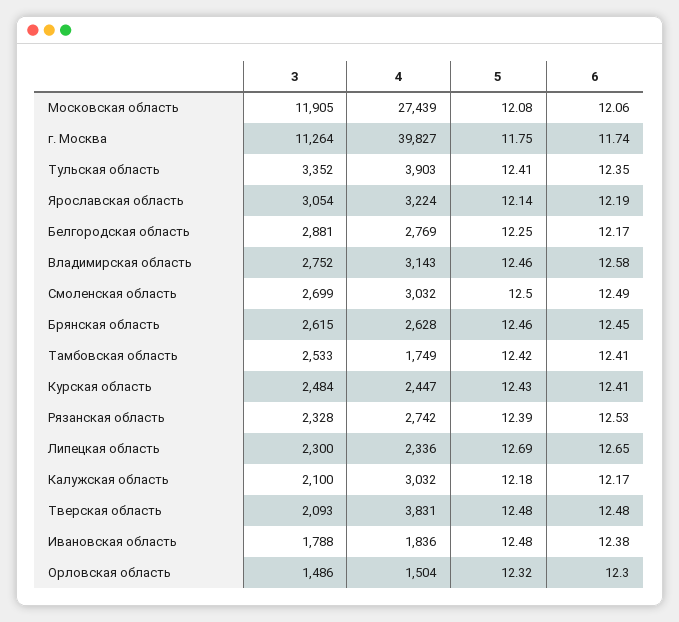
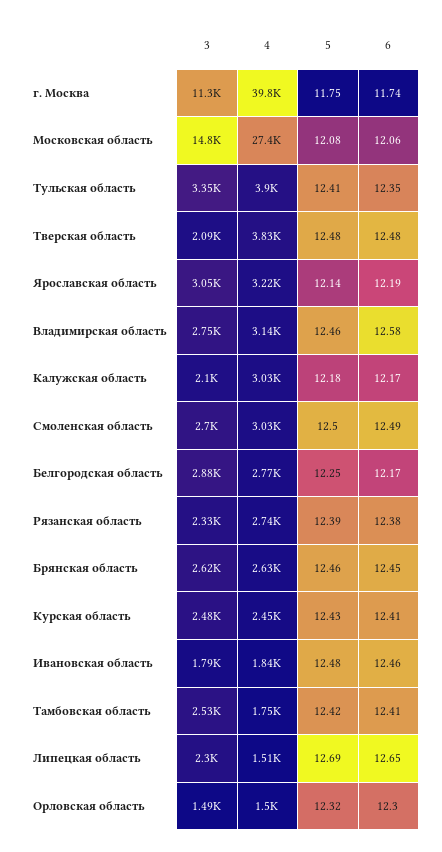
  {
    "3": {
-     "Московская область": 11905,
+     "Московская область": 14800,
      "г. Москва": 11264,
      "Тульская область": 3352,
      "Ярославская область": 3054,
      "Белгородская область": 2881,
      "Владимирская область": 2752,
      "Смоленская область": 2699,
      "Брянская область": 2615,
      "Тамбовская область": 2533,
      "Курская область": 2484,
      "Рязанская область": 2328,
      "Липецкая область": 2300,
      "Калужская область": 2100,
      "Тверская область": 2093,
      "Ивановская область": 1788,
      "Орловская область": 1486
    },
    "4": {
      "Московская область": 27439,
      "г. Москва": 39827,
      "Тульская область": 3903,
      "Ярославская область": 3224,
      "Белгородская область": 2769,
      "Владимирская область": 3143,
      "Смоленская область": 3032,
      "Брянская область": 2628,
      "Тамбовская область": 1749,
      "Курская область": 2447,
      "Рязанская область": 2742,
-     "Липецкая область": 2336,
+     "Липецкая область": 1510,
      "Калужская область": 3032,
      "Тверская область": 3831,
      "Ивановская область": 1836,
      "Орловская область": 1504
    },
    "5": {
      "Московская область": 12.08,
      "г. Москва": 11.75,
      "Тульская область": 12.41,
      "Ярославская область": 12.14,
      "Белгородская область": 12.25,
      "Владимирская область": 12.46,
      "Смоленская область": 12.5,
      "Брянская область": 12.46,
      "Тамбовская область": 12.42,
      "Курская область": 12.43,
      "Рязанская область": 12.39,
      "Липецкая область": 12.69,
      "Калужская область": 12.18,
      "Тверская область": 12.48,
      "Ивановская область": 12.48,
      "Орловская область": 12.32
    },
    "6": {
      "Московская область": 12.06,
      "г. Москва": 11.74,
      "Тульская область": 12.35,
      "Ярославская область": 12.19,
      "Белгородская область": 12.17,
      "Владимирская область": 12.58,
      "Смоленская область": 12.49,
      "Брянская область": 12.45,
      "Тамбовская область": 12.41,
      "Курская область": 12.41,
-     "Рязанская область": 12.53,
+     "Рязанская область": 12.38,
      "Липецкая область": 12.65,
      "Калужская область": 12.17,
      "Тверская область": 12.48,
-     "Ивановская область": 12.38,
+     "Ивановская область": 12.46,
      "Орловская область": 12.3
    }
  }

